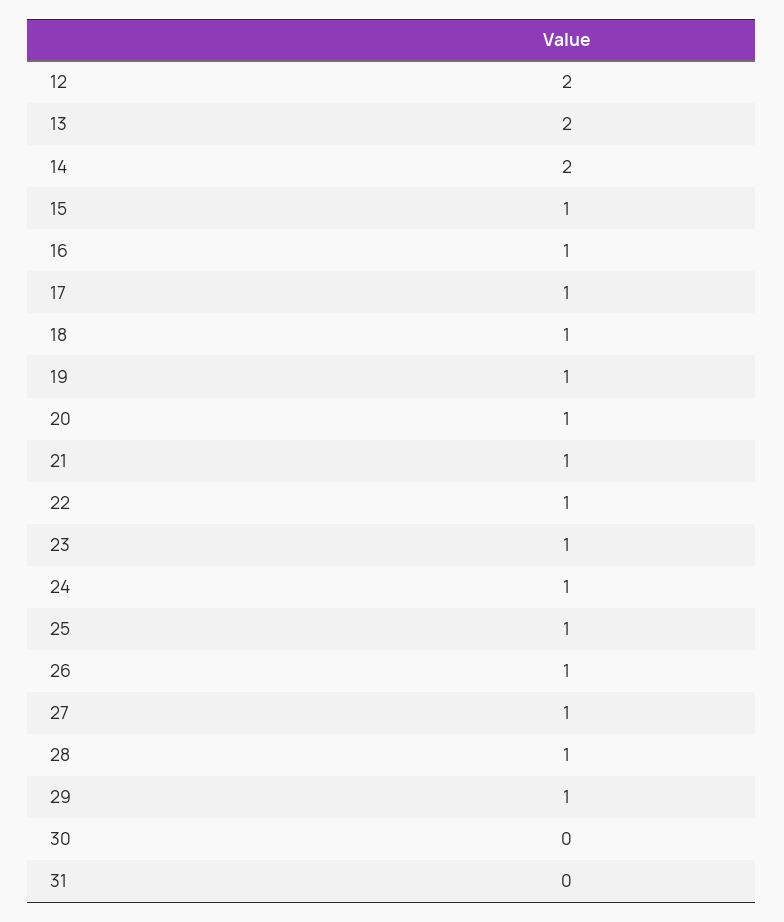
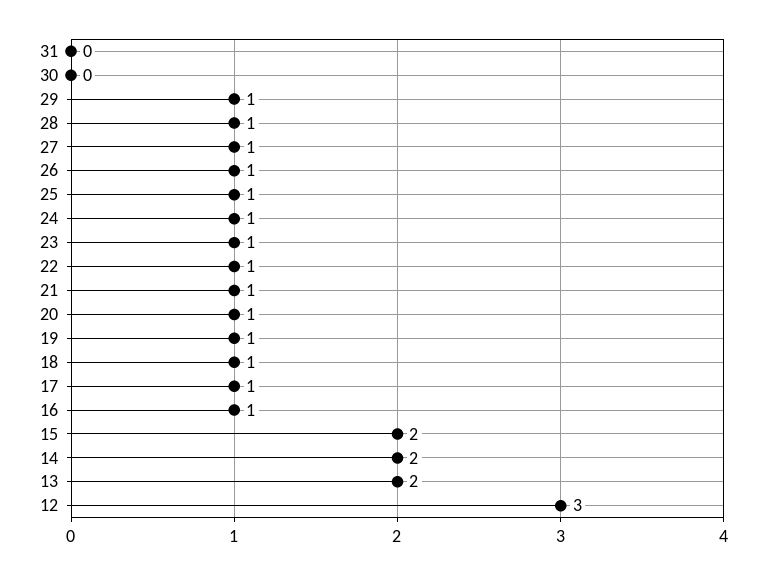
  {
-   "12": 2,
+   "12": 3,
    "13": 2,
    "14": 2,
-   "15": 1,
+   "15": 2,
    "16": 1,
    "17": 1,
    "18": 1,
    "19": 1,
    "20": 1,
    "21": 1,
    "22": 1,
    "23": 1,
    "24": 1,
    "25": 1,
    "26": 1,
    "27": 1,
    "28": 1,
    "29": 1,
    "30": 0,
    "31": 0
  }

